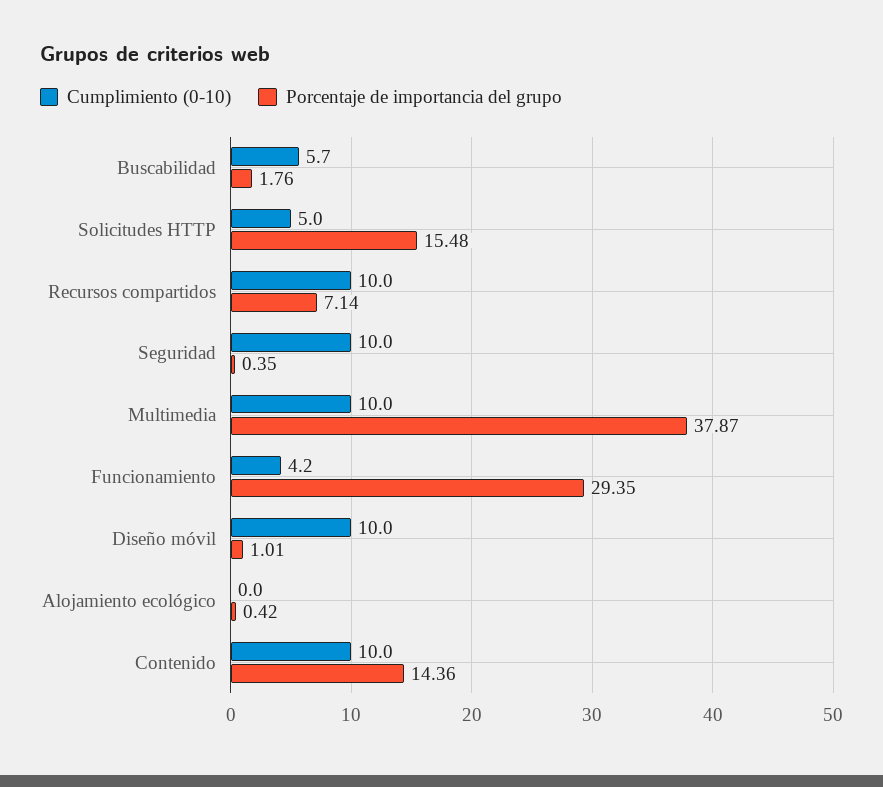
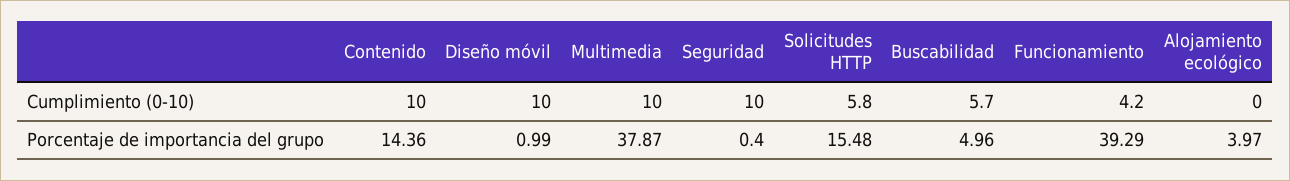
  {
    "Cumplimiento (0-10)": {
      "Buscabilidad": 5.7,
-     "Solicitudes HTTP": 5,
+     "Solicitudes HTTP": 5.8,
-     "Recursos compartidos": 10,
      "Seguridad": 10,
      "Multimedia": 10,
      "Funcionamiento": 4.2,
      "Diseño móvil": 10,
      "Alojamiento ecológico": 0,
      "Contenido": 10
    },
    "Porcentaje de importancia del grupo": {
-     "Buscabilidad": 1.76,
+     "Buscabilidad": 4.96,
      "Solicitudes HTTP": 15.48,
-     "Recursos compartidos": 7.14,
-     "Seguridad": 0.35,
+     "Seguridad": 0.4,
      "Multimedia": 37.87,
-     "Funcionamiento": 29.35,
+     "Funcionamiento": 39.29,
-     "Diseño móvil": 1.01,
+     "Diseño móvil": 0.99,
-     "Alojamiento ecológico": 0.42,
+     "Alojamiento ecológico": 3.97,
      "Contenido": 14.36
    }
  }

